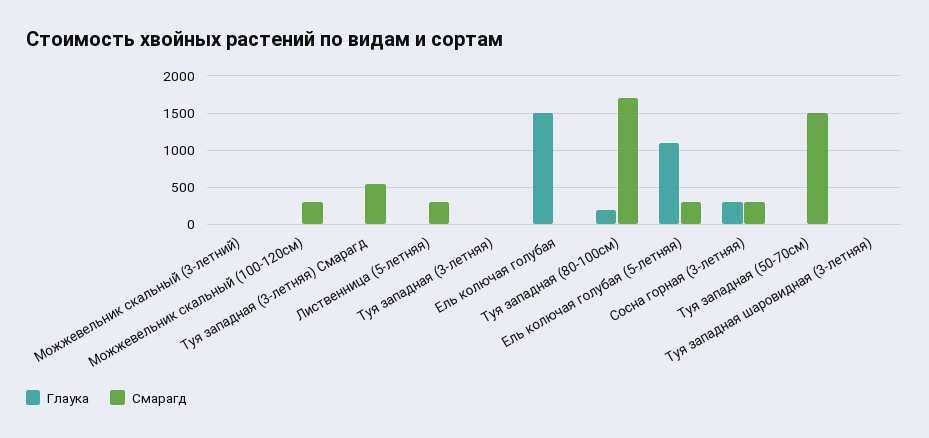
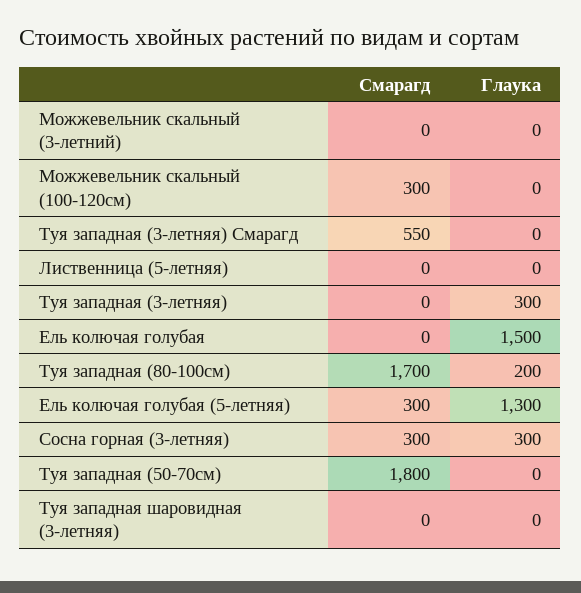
  {
    "Глаука": {
      "Можжевельник скальный (3-летний)": 0,
      "Можжевельник скальный (100-120см)": 0,
      "Туя западная (3-летняя) Смарагд": 0,
      "Лиственница (5-летняя)": 0,
-     "Туя западная (3-летняя)": 0,
+     "Туя западная (3-летняя)": 300,
      "Ель колючая голубая": 1500,
      "Туя западная (80-100см)": 200,
-     "Ель колючая голубая (5-летняя)": 1100,
+     "Ель колючая голубая (5-летняя)": 1300,
      "Сосна горная (3-летняя)": 300,
      "Туя западная (50-70см)": 0,
      "Туя западная шаровидная (3-летняя)": 0
    },
    "Смарагд": {
      "Можжевельник скальный (3-летний)": 0,
      "Можжевельник скальный (100-120см)": 300,
      "Туя западная (3-летняя) Смарагд": 550,
-     "Лиственница (5-летняя)": 300,
+     "Лиственница (5-летняя)": 0,
      "Туя западная (3-летняя)": 0,
      "Ель колючая голубая": 0,
      "Туя западная (80-100см)": 1700,
      "Ель колючая голубая (5-летняя)": 300,
      "Сосна горная (3-летняя)": 300,
-     "Туя западная (50-70см)": 1500,
+     "Туя западная (50-70см)": 1800,
      "Туя западная шаровидная (3-летняя)": 0
    }
  }

